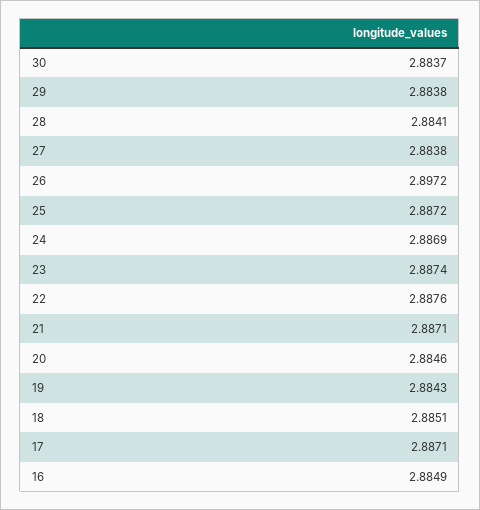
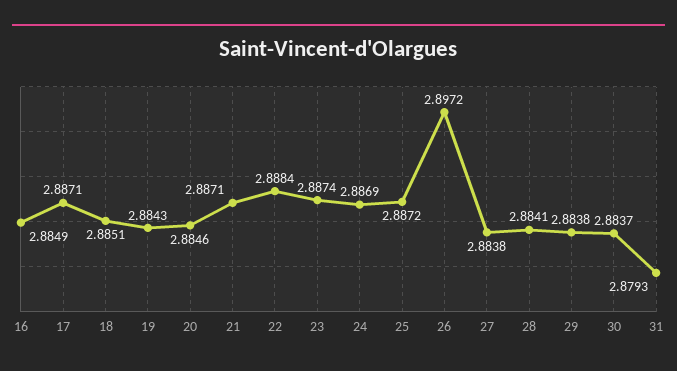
  {
    "30": 2.8837,
    "29": 2.8838,
    "28": 2.8841,
    "27": 2.8838,
    "26": 2.8972,
    "25": 2.8872,
    "24": 2.8869,
    "23": 2.8874,
-   "22": 2.8876,
+   "22": 2.8884,
    "21": 2.8871,
    "20": 2.8846,
    "19": 2.8843,
    "18": 2.8851,
    "17": 2.8871,
-   "16": 2.8849
+   "16": 2.8849,
+   "31": 2.8793
  }

